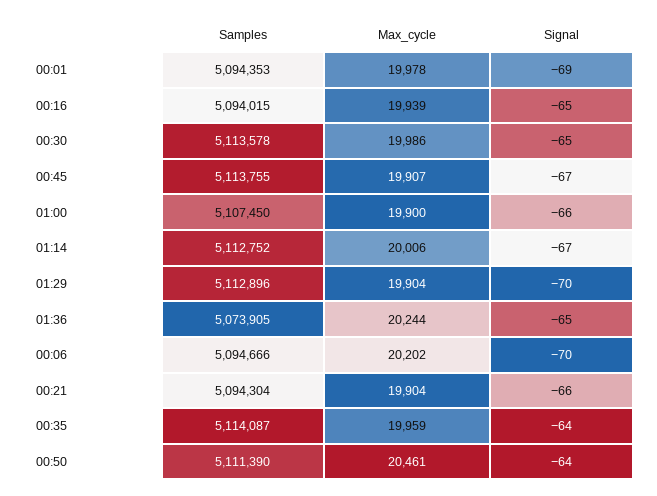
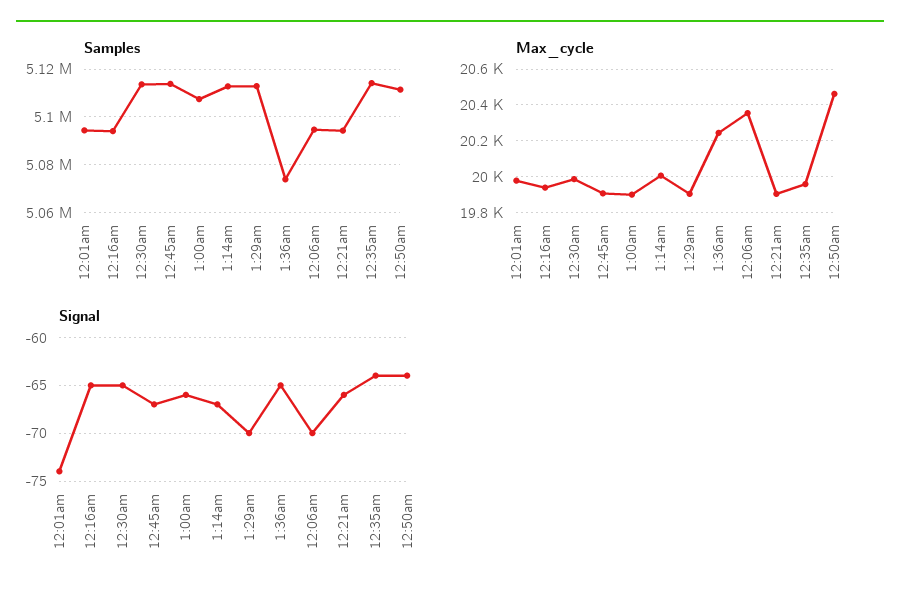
  {
    "Samples": {
      "00:01": 5094353,
      "00:16": 5094015,
      "00:30": 5113578,
      "00:45": 5113755,
      "01:00": 5107450,
      "01:14": 5112752,
      "01:29": 5112896,
      "01:36": 5073905,
      "00:06": 5094666,
      "00:21": 5094304,
      "00:35": 5114087,
      "00:50": 5111390
    },
    "Max_cycle": {
      "00:01": 19978,
      "00:16": 19939,
      "00:30": 19986,
      "00:45": 19907,
      "01:00": 19900,
      "01:14": 20006,
      "01:29": 19904,
      "01:36": 20244,
-     "00:06": 20202,
+     "00:06": 20350,
      "00:21": 19904,
      "00:35": 19959,
      "00:50": 20461
    },
    "Signal": {
-     "00:01": -69,
+     "00:01": -74,
      "00:16": -65,
      "00:30": -65,
      "00:45": -67,
      "01:00": -66,
      "01:14": -67,
      "01:29": -70,
      "01:36": -65,
      "00:06": -70,
      "00:21": -66,
      "00:35": -64,
      "00:50": -64
    }
  }

